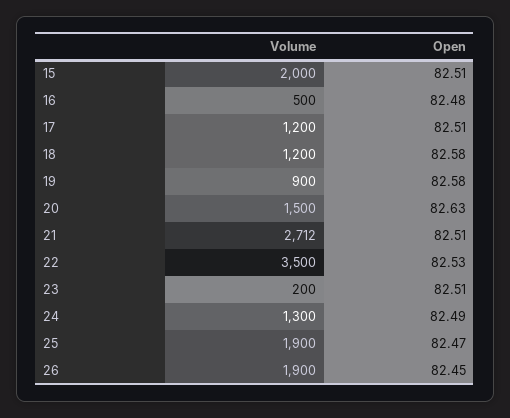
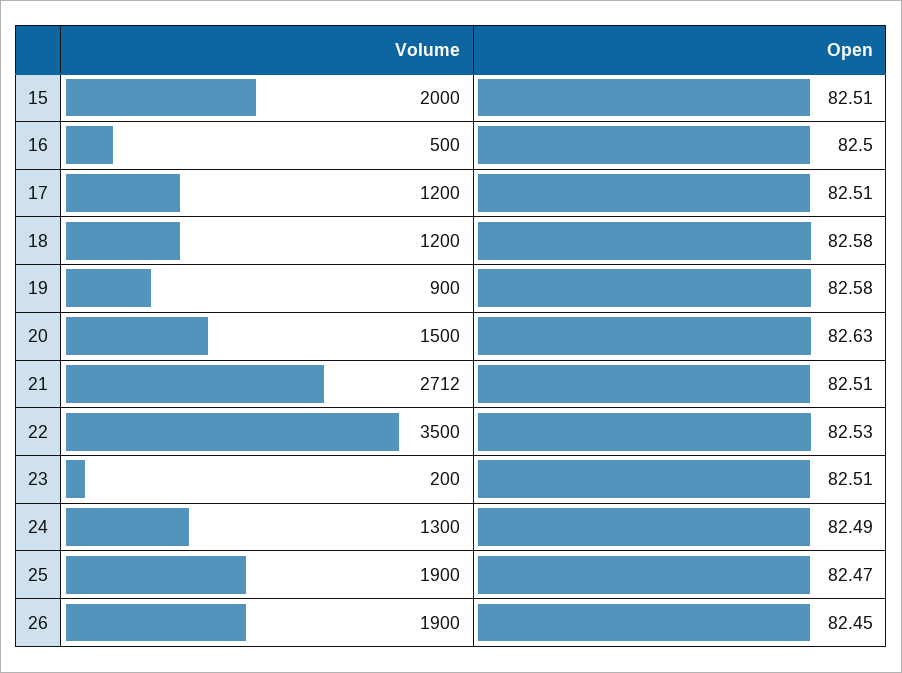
  {
    "Volume": {
      "15": 2000,
      "16": 500,
      "17": 1200,
      "18": 1200,
      "19": 900,
      "20": 1500,
      "21": 2712,
      "22": 3500,
      "23": 200,
      "24": 1300,
      "25": 1900,
      "26": 1900
    },
    "Open": {
      "15": 82.51,
-     "16": 82.48,
+     "16": 82.5,
      "17": 82.51,
      "18": 82.58,
      "19": 82.58,
      "20": 82.63,
      "21": 82.51,
      "22": 82.53,
      "23": 82.51,
      "24": 82.49,
      "25": 82.47,
      "26": 82.45
    }
  }

